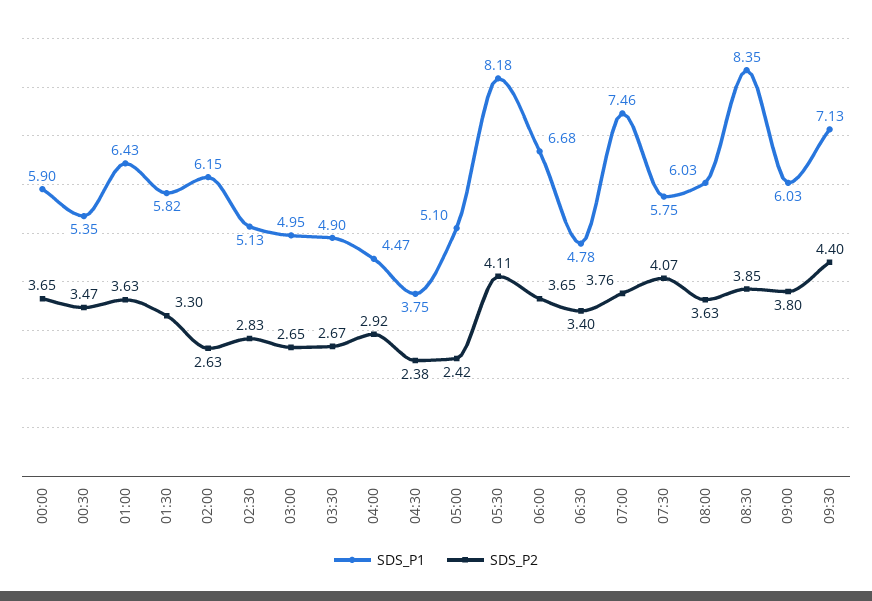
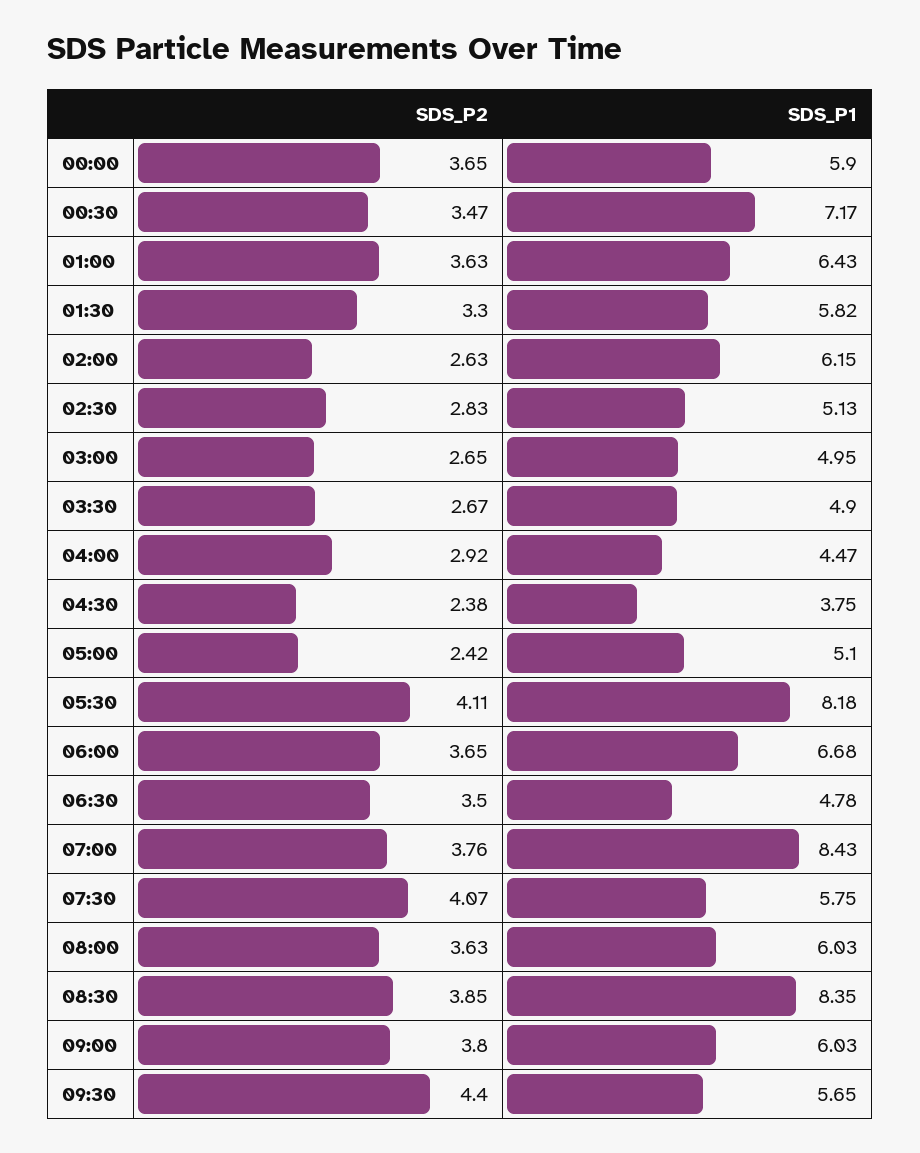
  {
    "SDS_P1": {
      "00:00": 5.9,
-     "00:30": 5.35,
+     "00:30": 7.17,
      "01:00": 6.43,
      "01:30": 5.82,
      "02:00": 6.15,
      "02:30": 5.13,
      "03:00": 4.95,
      "03:30": 4.9,
      "04:00": 4.47,
      "04:30": 3.75,
      "05:00": 5.1,
      "05:30": 8.18,
      "06:00": 6.68,
      "06:30": 4.78,
-     "07:00": 7.46,
+     "07:00": 8.43,
      "07:30": 5.75,
      "08:00": 6.03,
      "08:30": 8.35,
      "09:00": 6.03,
-     "09:30": 7.13
+     "09:30": 5.65
    },
    "SDS_P2": {
      "00:00": 3.65,
      "00:30": 3.47,
      "01:00": 3.63,
      "01:30": 3.3,
      "02:00": 2.63,
      "02:30": 2.83,
      "03:00": 2.65,
      "03:30": 2.67,
      "04:00": 2.92,
      "04:30": 2.38,
      "05:00": 2.42,
      "05:30": 4.11,
      "06:00": 3.65,
-     "06:30": 3.4,
+     "06:30": 3.5,
      "07:00": 3.76,
      "07:30": 4.07,
      "08:00": 3.63,
      "08:30": 3.85,
      "09:00": 3.8,
      "09:30": 4.4
    }
  }

